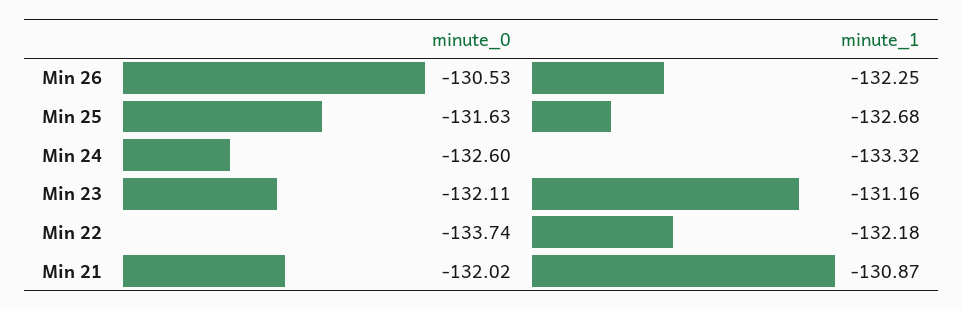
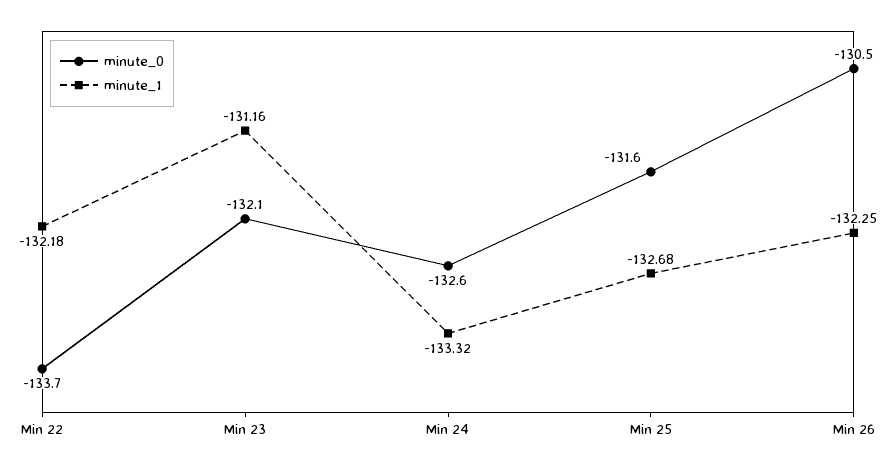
  {
    "minute_0": {
      "Min 26": -130.53,
      "Min 25": -131.63,
      "Min 24": -132.6,
      "Min 23": -132.11,
-     "Min 22": -133.74,
+     "Min 22": -133.74
-     "Min 21": -132.02
    },
    "minute_1": {
      "Min 26": -132.25,
      "Min 25": -132.68,
      "Min 24": -133.32,
      "Min 23": -131.16,
-     "Min 22": -132.18,
+     "Min 22": -132.18
-     "Min 21": -130.87
    }
  }

